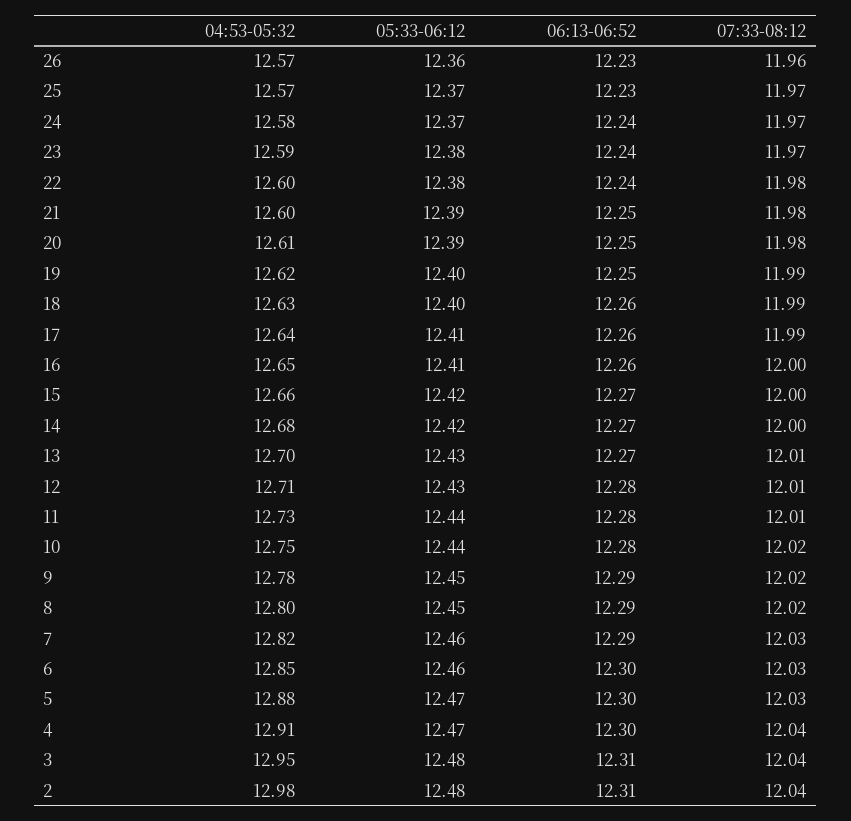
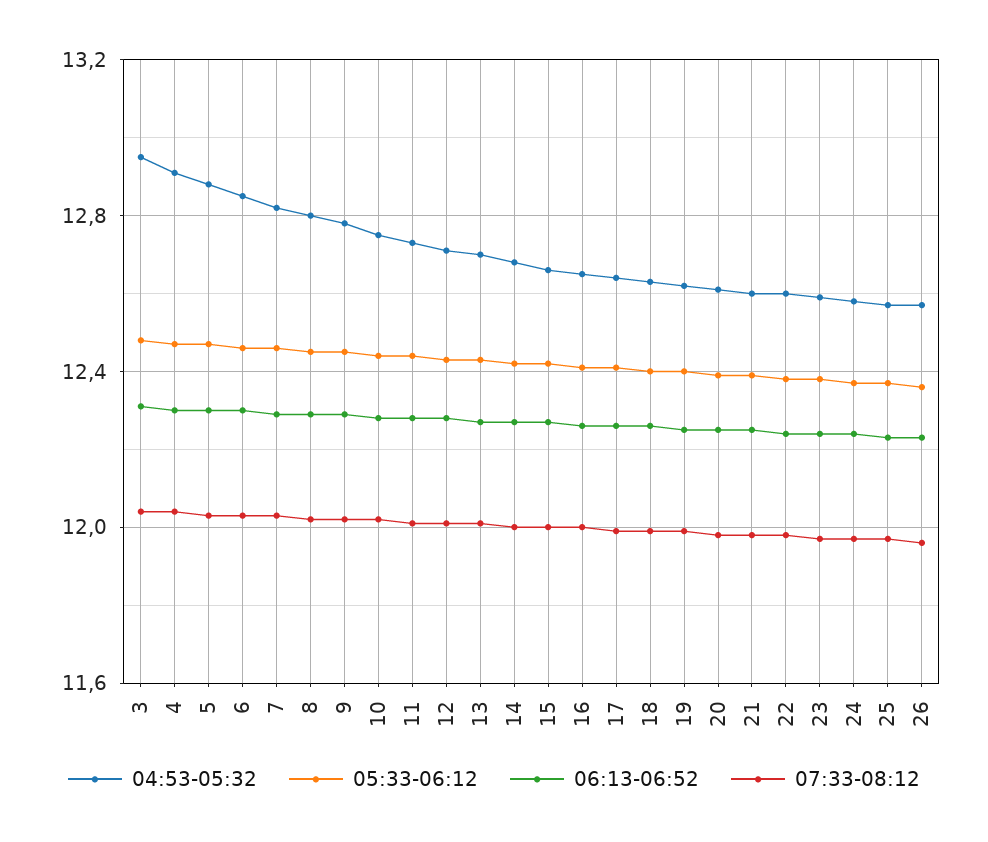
  {
    "04:53-05:32": {
      "26": 12.57,
      "25": 12.57,
      "24": 12.58,
      "23": 12.59,
      "22": 12.6,
      "21": 12.6,
      "20": 12.61,
      "19": 12.62,
      "18": 12.63,
      "17": 12.64,
      "16": 12.65,
      "15": 12.66,
      "14": 12.68,
      "13": 12.7,
      "12": 12.71,
      "11": 12.73,
      "10": 12.75,
      "9": 12.78,
      "8": 12.8,
      "7": 12.82,
      "6": 12.85,
      "5": 12.88,
      "4": 12.91,
-     "3": 12.95,
+     "3": 12.95
-     "2": 12.98
    },
    "05:33-06:12": {
      "26": 12.36,
      "25": 12.37,
      "24": 12.37,
      "23": 12.38,
      "22": 12.38,
      "21": 12.39,
      "20": 12.39,
      "19": 12.4,
      "18": 12.4,
      "17": 12.41,
      "16": 12.41,
      "15": 12.42,
      "14": 12.42,
      "13": 12.43,
      "12": 12.43,
      "11": 12.44,
      "10": 12.44,
      "9": 12.45,
      "8": 12.45,
      "7": 12.46,
      "6": 12.46,
      "5": 12.47,
      "4": 12.47,
-     "3": 12.48,
+     "3": 12.48
-     "2": 12.48
    },
    "06:13-06:52": {
      "26": 12.23,
      "25": 12.23,
      "24": 12.24,
      "23": 12.24,
      "22": 12.24,
      "21": 12.25,
      "20": 12.25,
      "19": 12.25,
      "18": 12.26,
      "17": 12.26,
      "16": 12.26,
      "15": 12.27,
      "14": 12.27,
      "13": 12.27,
      "12": 12.28,
      "11": 12.28,
      "10": 12.28,
      "9": 12.29,
      "8": 12.29,
      "7": 12.29,
      "6": 12.3,
      "5": 12.3,
      "4": 12.3,
-     "3": 12.31,
+     "3": 12.31
-     "2": 12.31
    },
    "07:33-08:12": {
      "26": 11.96,
      "25": 11.97,
      "24": 11.97,
      "23": 11.97,
      "22": 11.98,
      "21": 11.98,
      "20": 11.98,
      "19": 11.99,
      "18": 11.99,
      "17": 11.99,
      "16": 12,
      "15": 12,
      "14": 12,
      "13": 12.01,
      "12": 12.01,
      "11": 12.01,
      "10": 12.02,
      "9": 12.02,
      "8": 12.02,
      "7": 12.03,
      "6": 12.03,
      "5": 12.03,
      "4": 12.04,
-     "3": 12.04,
+     "3": 12.04
-     "2": 12.04
    }
  }

